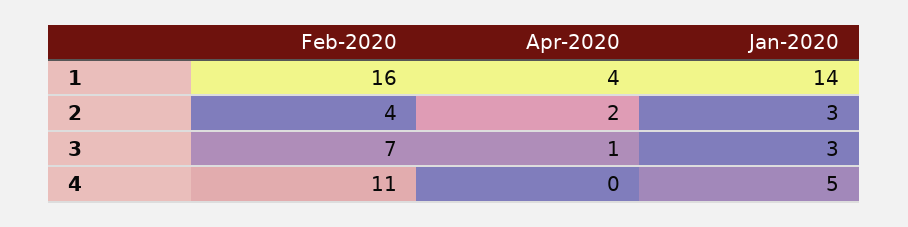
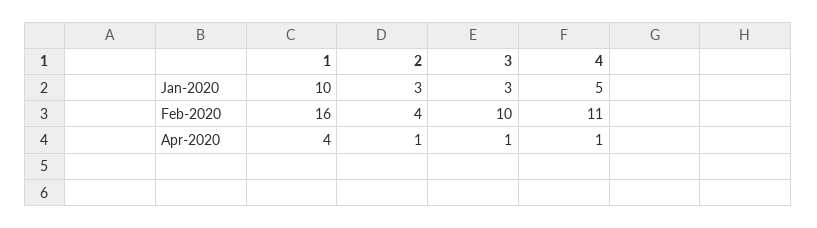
  {
    "Feb-2020": {
      "1": 16,
      "2": 4,
-     "3": 7,
+     "3": 10,
      "4": 11
    },
    "Apr-2020": {
      "1": 4,
-     "2": 2,
+     "2": 1,
      "3": 1,
-     "4": 0
+     "4": 1
    },
    "Jan-2020": {
-     "1": 14,
+     "1": 10,
      "2": 3,
      "3": 3,
      "4": 5
    }
  }

